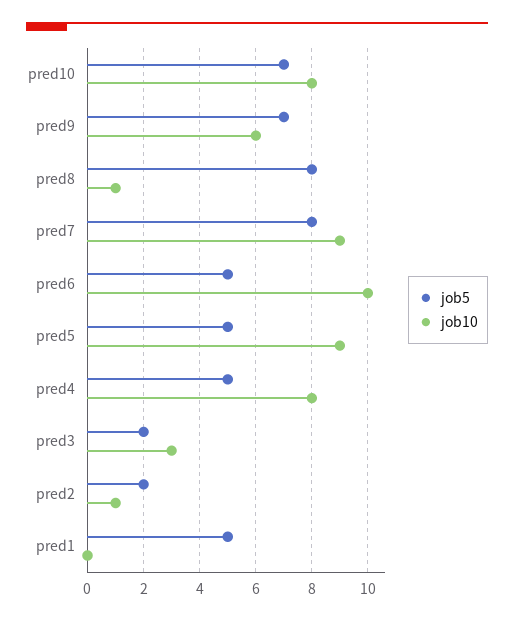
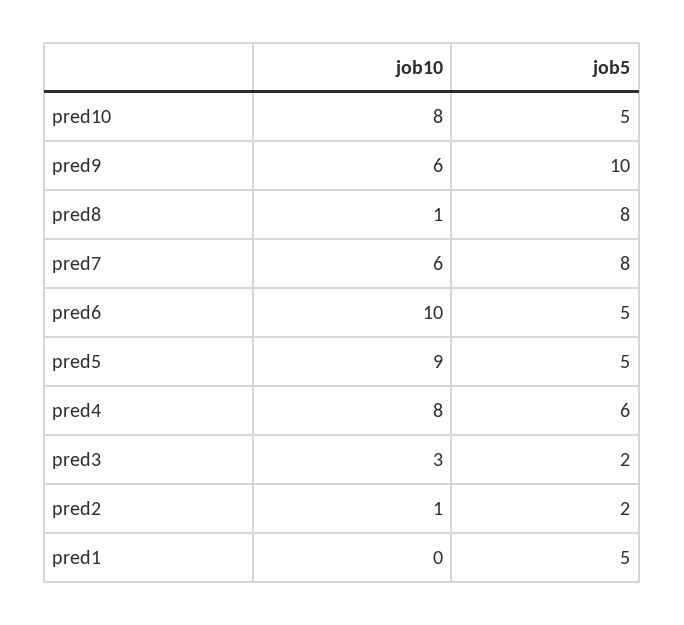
  {
    "job5": {
-     "pred10": 7,
+     "pred10": 5,
-     "pred9": 7,
+     "pred9": 10,
      "pred8": 8,
      "pred7": 8,
      "pred6": 5,
      "pred5": 5,
-     "pred4": 5,
+     "pred4": 6,
      "pred3": 2,
      "pred2": 2,
      "pred1": 5
    },
    "job10": {
      "pred10": 8,
      "pred9": 6,
      "pred8": 1,
-     "pred7": 9,
+     "pred7": 6,
      "pred6": 10,
      "pred5": 9,
      "pred4": 8,
      "pred3": 3,
      "pred2": 1,
      "pred1": 0
    }
  }

